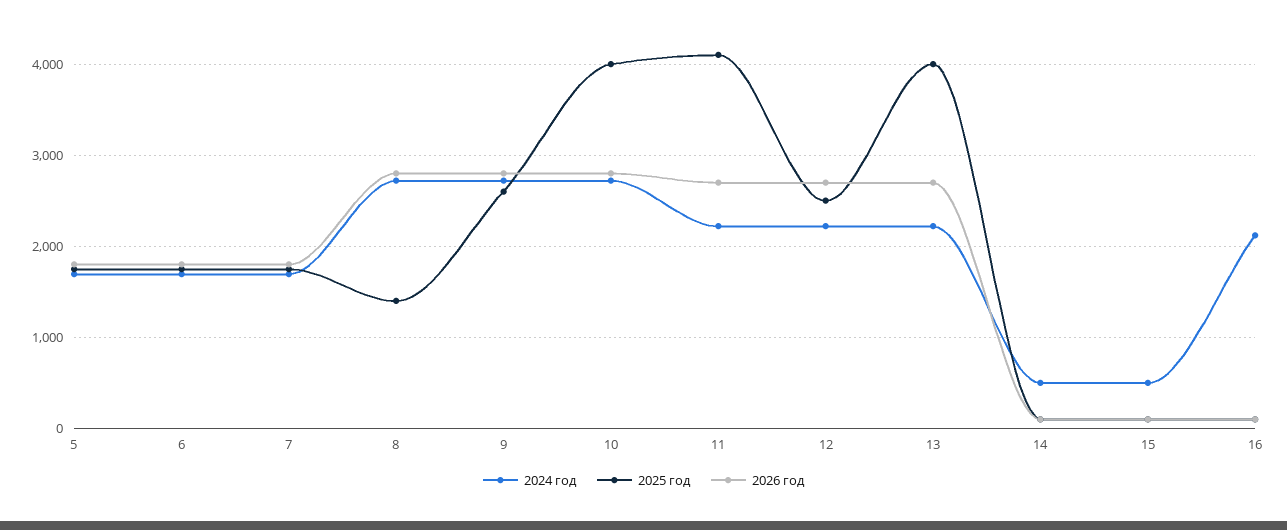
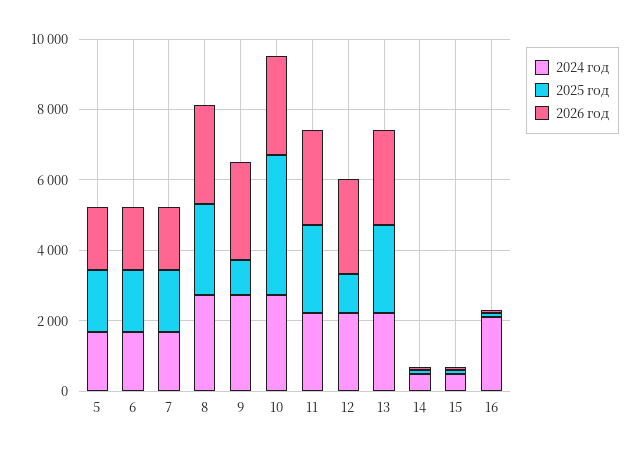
  {
    "2024 год": {
      "5": 1700,
      "6": 1700,
      "7": 1700,
      "8": 2700,
      "9": 2700,
      "10": 2700,
      "11": 2200,
      "12": 2200,
      "13": 2200,
      "14": 500,
      "15": 500,
      "16": 2100
    },
    "2025 год": {
      "5": 1800,
      "6": 1800,
      "7": 1800,
-     "8": 1400,
+     "8": 2500,
-     "9": 2600,
+     "9": 1000,
      "10": 4000,
-     "11": 4100,
+     "11": 2500,
-     "12": 2500,
+     "12": 1000,
-     "13": 4000,
+     "13": 2500,
      "14": 100,
      "15": 100,
      "16": 100
    },
    "2026 год": {
      "5": 1800,
      "6": 1800,
      "7": 1800,
      "8": 2800,
      "9": 2800,
      "10": 2800,
      "11": 2700,
      "12": 2700,
      "13": 2700,
      "14": 100,
      "15": 100,
      "16": 100
    }
  }

